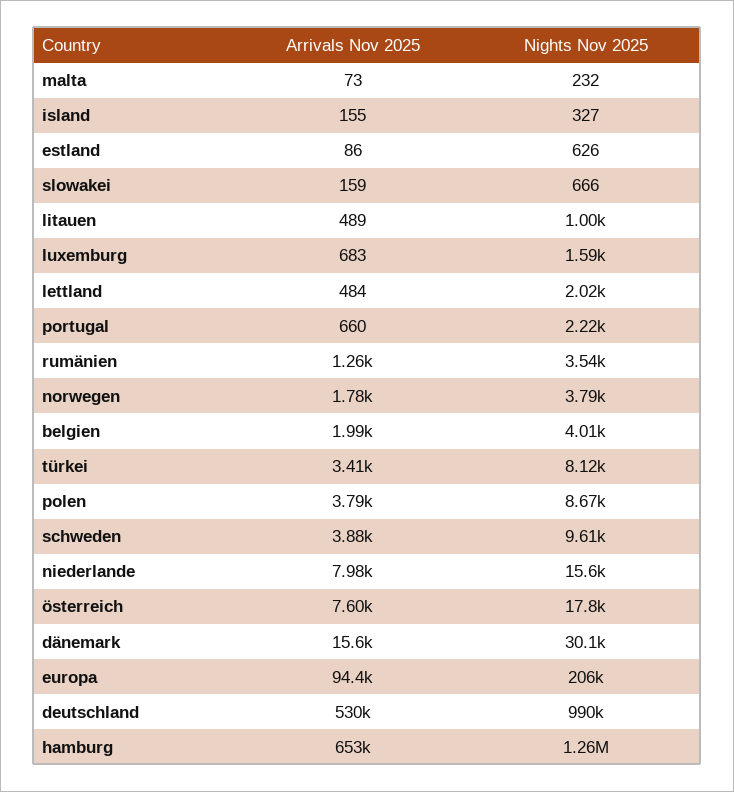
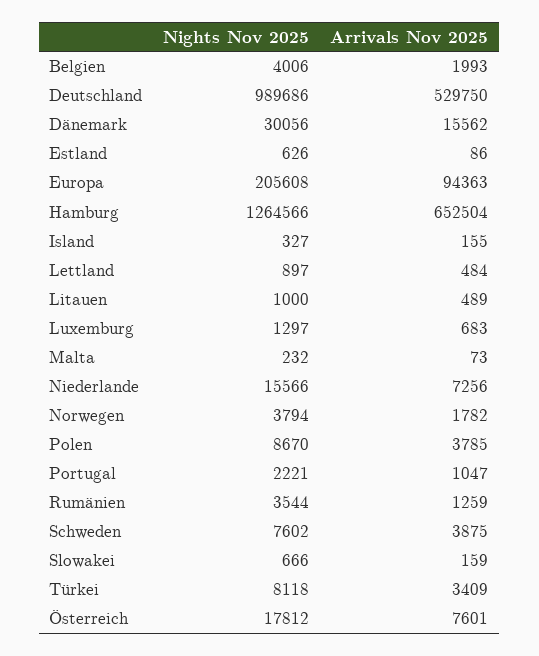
  {
    "Arrivals Nov 2025": {
      "malta": 73,
      "island": 155,
      "estland": 86,
      "slowakei": 159,
      "litauen": 489,
      "luxemburg": 683,
      "lettland": 484,
-     "portugal": 660,
+     "portugal": 1047,
      "rumänien": 1259,
      "norwegen": 1782,
      "belgien": 1993,
      "türkei": 3409,
      "polen": 3785,
      "schweden": 3875,
-     "niederlande": 7980,
+     "niederlande": 7256,
      "österreich": 7601,
      "dänemark": 15562,
      "europa": 94363,
      "deutschland": 529750,
      "hamburg": 652504
    },
    "Nights Nov 2025": {
      "malta": 232,
      "island": 327,
      "estland": 626,
      "slowakei": 666,
      "litauen": 1000,
-     "luxemburg": 1590,
+     "luxemburg": 1297,
-     "lettland": 2020,
+     "lettland": 897,
      "portugal": 2221,
      "rumänien": 3544,
      "norwegen": 3794,
      "belgien": 4006,
      "türkei": 8118,
      "polen": 8670,
-     "schweden": 9610,
+     "schweden": 7602,
      "niederlande": 15566,
      "österreich": 17812,
      "dänemark": 30056,
      "europa": 205608,
      "deutschland": 989686,
      "hamburg": 1264566
    }
  }

